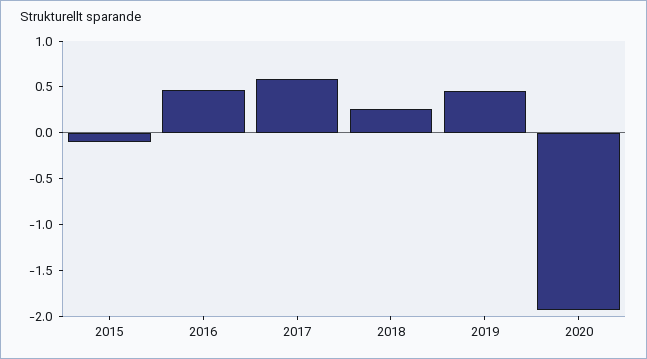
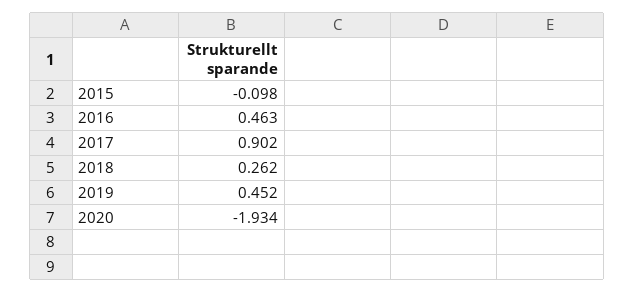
  {
    "2015": -0.098,
    "2016": 0.463,
-   "2017": 0.6,
+   "2017": 0.902,
    "2018": 0.262,
    "2019": 0.452,
    "2020": -1.934
  }

